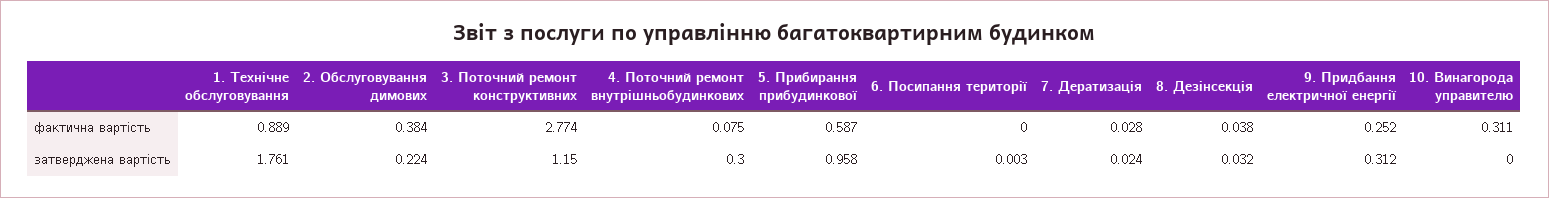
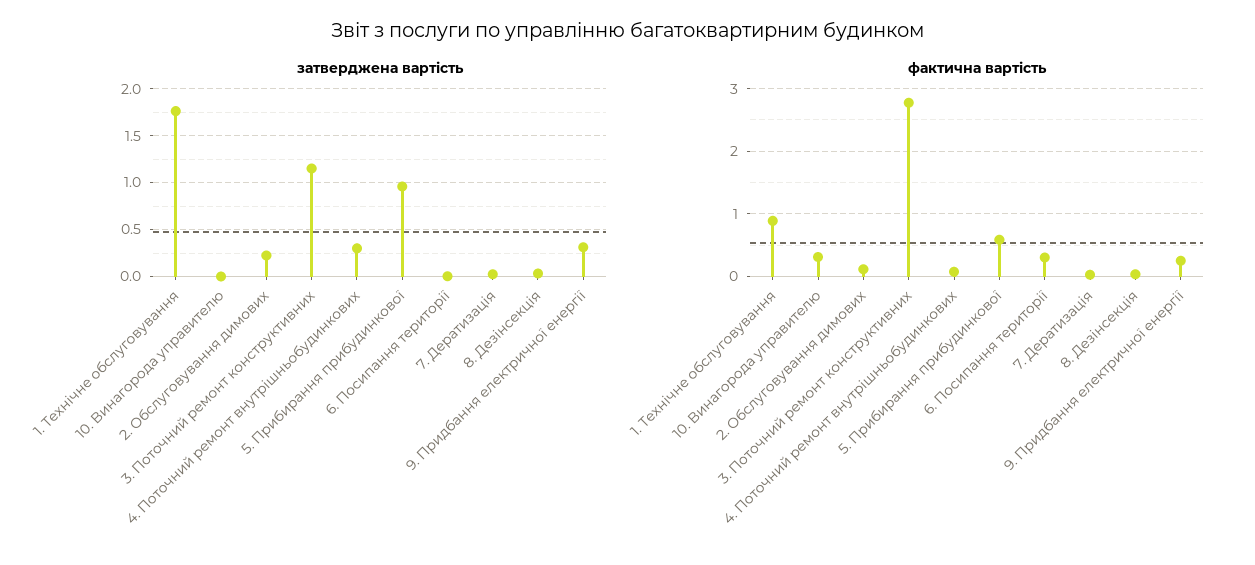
  {
    "фактична вартість": {
      "1. Технічне обслуговування": 0.889,
-     "2. Обслуговування димових": 0.384,
+     "2. Обслуговування димових": 0.1,
      "3. Поточний ремонт конструктивних": 2.774,
      "4. Поточний ремонт внутрішньобудинкових": 0.075,
      "5. Прибирання прибудинкової": 0.587,
-     "6. Посипання території": 0,
+     "6. Посипання території": 0.3,
      "7. Дератизація": 0.028,
      "8. Дезінсекція": 0.038,
      "9. Придбання електричної енергії": 0.252,
      "10. Винагорода управителю": 0.311
    },
    "затверджена вартість": {
      "1. Технічне обслуговування": 1.761,
      "2. Обслуговування димових": 0.224,
      "3. Поточний ремонт конструктивних": 1.15,
      "4. Поточний ремонт внутрішньобудинкових": 0.3,
      "5. Прибирання прибудинкової": 0.958,
      "6. Посипання території": 0.003,
      "7. Дератизація": 0.024,
      "8. Дезінсекція": 0.032,
      "9. Придбання електричної енергії": 0.312,
      "10. Винагорода управителю": 0
    }
  }

